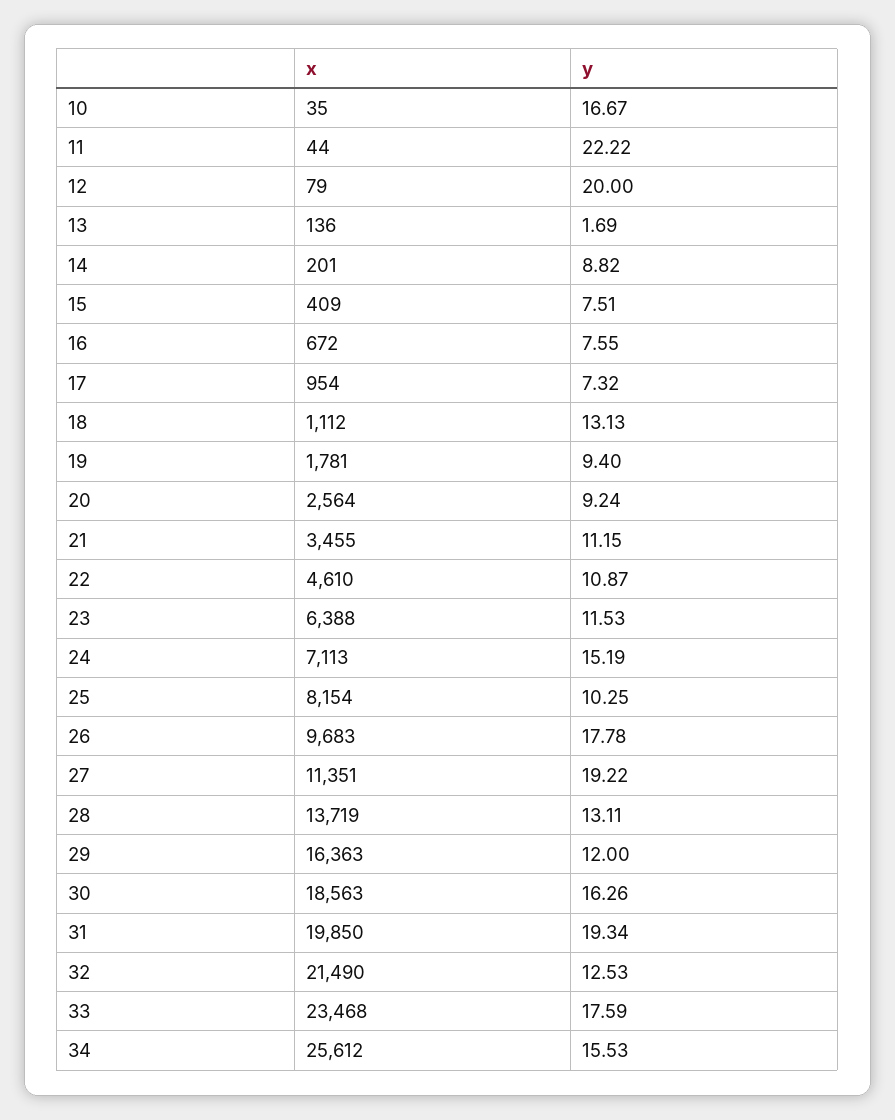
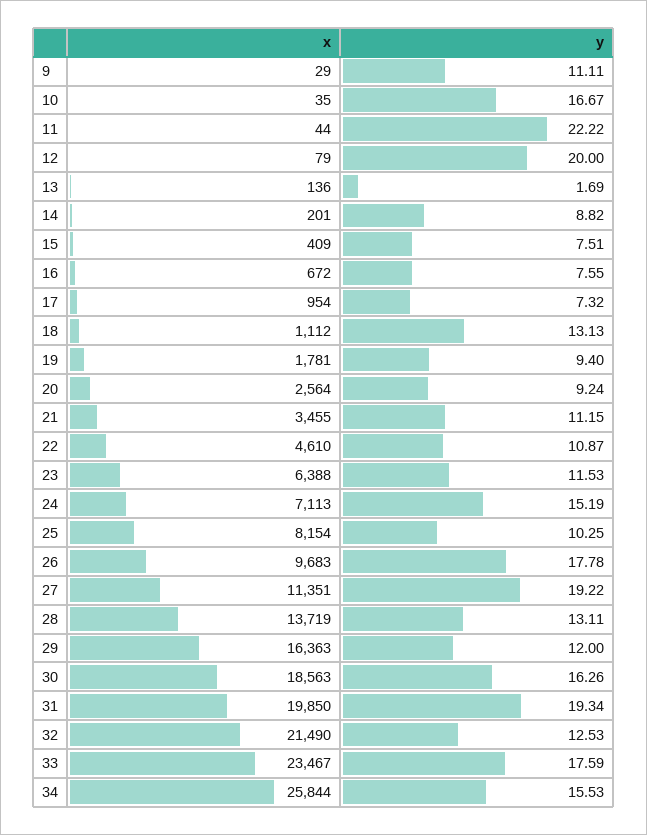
  {
    "x": {
      "10": 35,
      "11": 44,
      "12": 79,
      "13": 136,
      "14": 201,
      "15": 409,
      "16": 672,
      "17": 954,
      "18": 1112,
      "19": 1781,
      "20": 2564,
      "21": 3455,
      "22": 4610,
      "23": 6388,
      "24": 7113,
      "25": 8154,
      "26": 9683,
      "27": 11351,
      "28": 13719,
      "29": 16363,
      "30": 18563,
      "31": 19850,
      "32": 21490,
-     "33": 23468,
+     "33": 23467,
-     "34": 25612
+     "34": 25844,
+     "9": 29
    },
    "y": {
      "10": 16.67,
      "11": 22.22,
      "12": 20,
      "13": 1.69,
      "14": 8.82,
      "15": 7.51,
      "16": 7.55,
      "17": 7.32,
      "18": 13.13,
      "19": 9.4,
      "20": 9.24,
      "21": 11.15,
      "22": 10.87,
      "23": 11.53,
      "24": 15.19,
      "25": 10.25,
      "26": 17.78,
      "27": 19.22,
      "28": 13.11,
      "29": 12,
      "30": 16.26,
      "31": 19.34,
      "32": 12.53,
      "33": 17.59,
-     "34": 15.53
+     "34": 15.53,
+     "9": 11.11
    }
  }

